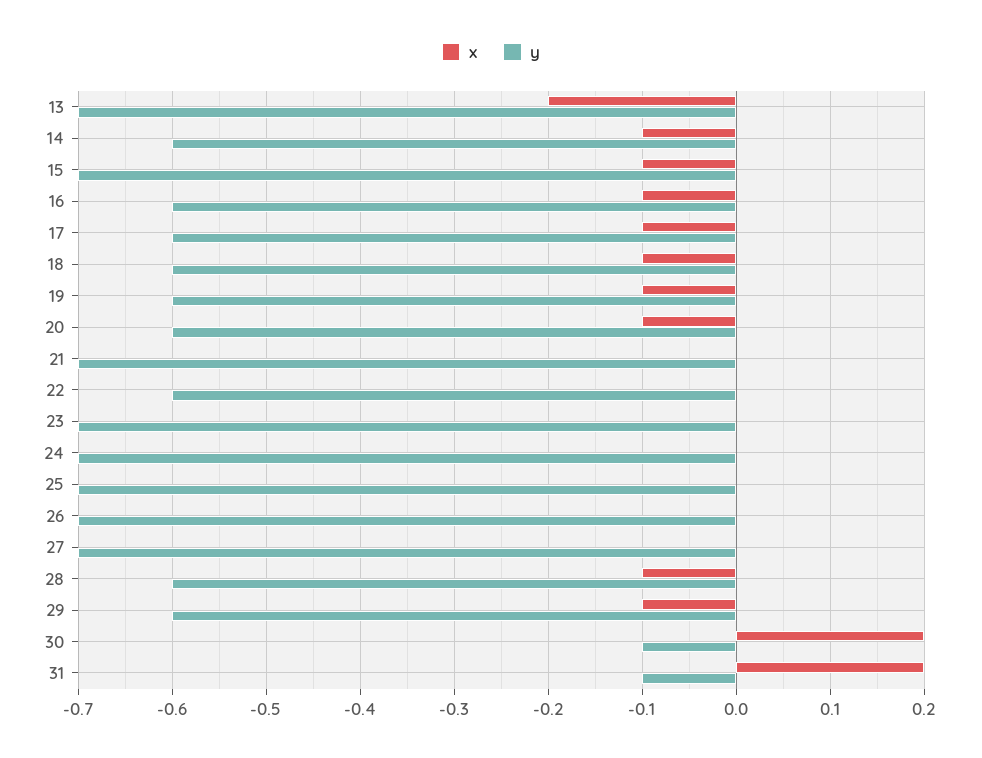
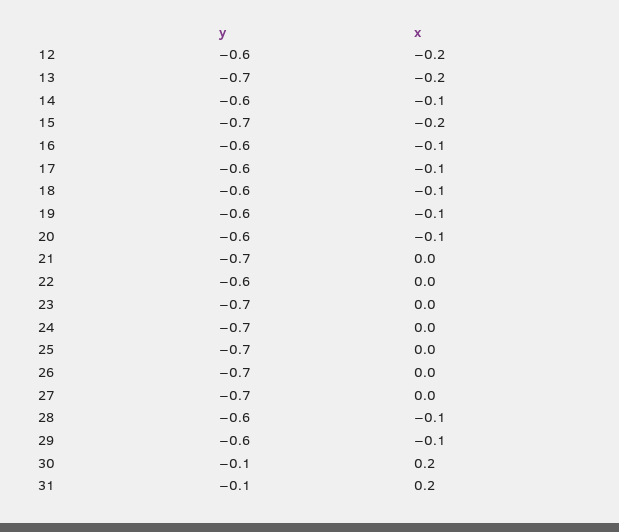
  {
    "x": {
      "13": -0.2,
      "14": -0.1,
-     "15": -0.1,
+     "15": -0.2,
      "16": -0.1,
      "17": -0.1,
      "18": -0.1,
      "19": -0.1,
      "20": -0.1,
      "21": 0,
      "22": 0,
      "23": 0,
      "24": 0,
      "25": 0,
      "26": 0,
      "27": 0,
      "28": -0.1,
      "29": -0.1,
      "30": 0.2,
-     "31": 0.2
+     "31": 0.2,
+     "12": -0.2
    },
    "y": {
      "13": -0.7,
      "14": -0.6,
      "15": -0.7,
      "16": -0.6,
      "17": -0.6,
      "18": -0.6,
      "19": -0.6,
      "20": -0.6,
      "21": -0.7,
      "22": -0.6,
      "23": -0.7,
      "24": -0.7,
      "25": -0.7,
      "26": -0.7,
      "27": -0.7,
      "28": -0.6,
      "29": -0.6,
      "30": -0.1,
-     "31": -0.1
+     "31": -0.1,
+     "12": -0.6
    }
  }

